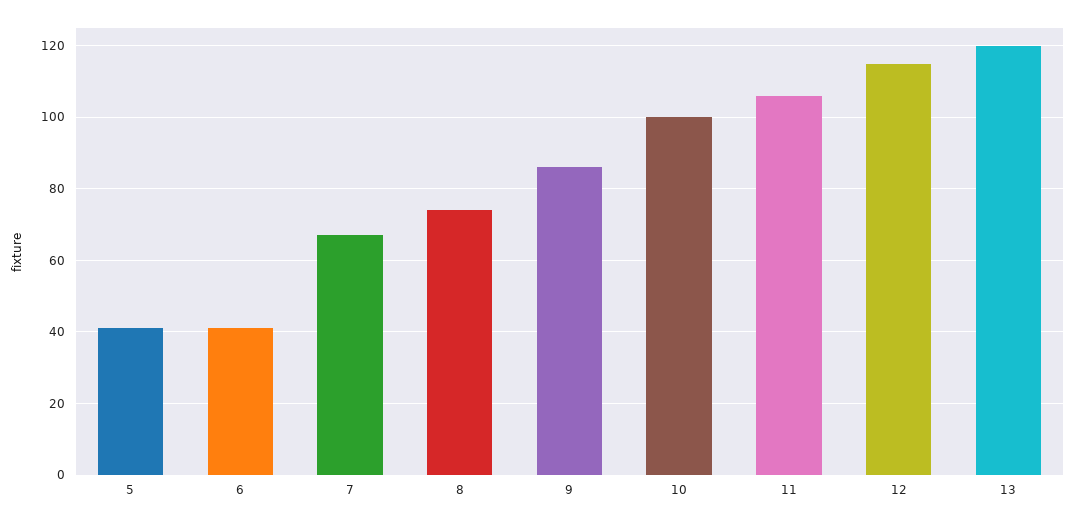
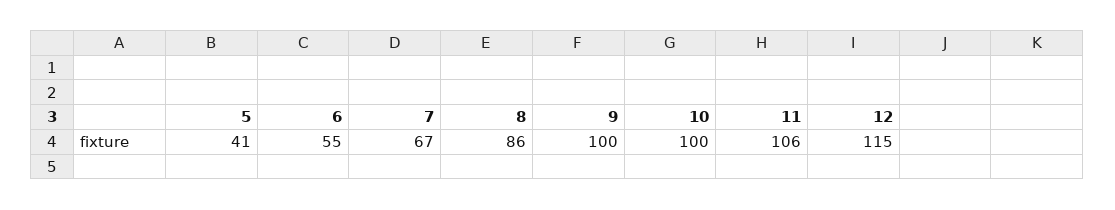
  {
    "5": 41,
-   "6": 40,
+   "6": 55,
    "7": 67,
-   "8": 75,
+   "8": 86,
-   "9": 85,
+   "9": 100,
    "10": 100,
    "11": 106,
-   "12": 115,
+   "12": 115
-   "13": 120
  }

